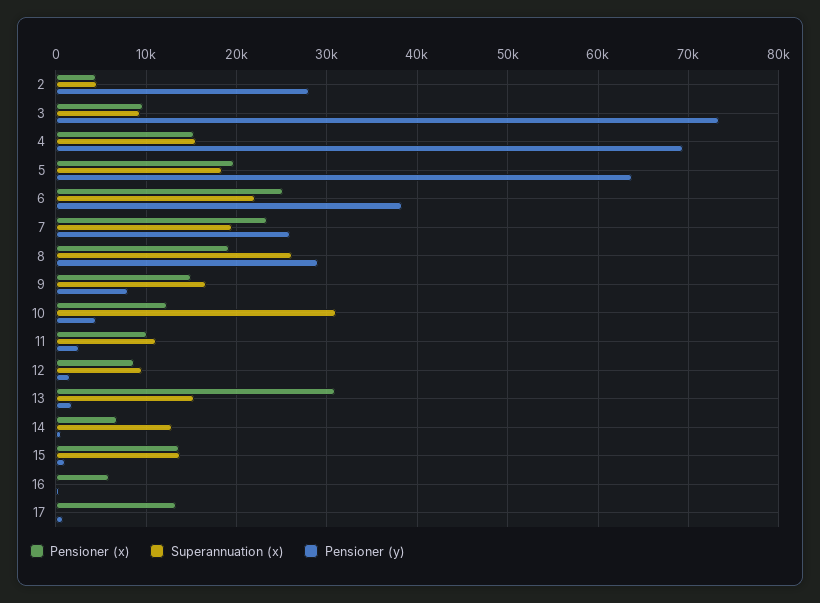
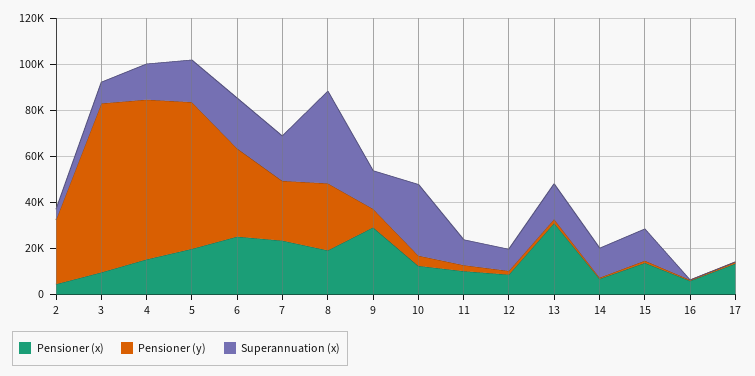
  {
    "Pensioner (x)": {
      "2": 4000,
      "3": 10000,
      "4": 15000,
      "5": 20000,
      "6": 25000,
      "7": 23000,
      "8": 19000,
-     "9": 15000,
+     "9": 30000,
      "10": 12000,
      "11": 10000,
      "12": 9000,
      "13": 31000,
      "14": 7000,
      "15": 14000,
      "16": 6000,
      "17": 13000
    },
    "Superannuation (x)": {
      "2": 5000,
      "3": 9000,
      "4": 16000,
      "5": 18000,
      "6": 22000,
      "7": 20000,
-     "8": 26000,
+     "8": 40000,
      "9": 17000,
      "10": 31000,
      "11": 11000,
      "12": 10000,
      "13": 15000,
      "14": 13000,
      "15": 14000,
      "16": 0,
      "17": 0
    },
    "Pensioner (y)": {
      "2": 28000,
      "3": 73000,
      "4": 69000,
      "5": 64000,
      "6": 38000,
      "7": 26000,
      "8": 29000,
      "9": 8000,
      "10": 4000,
      "11": 3000,
      "12": 2000,
      "13": 2000,
      "14": 1000,
      "15": 1000,
      "16": 0,
      "17": 1000
    }
  }

